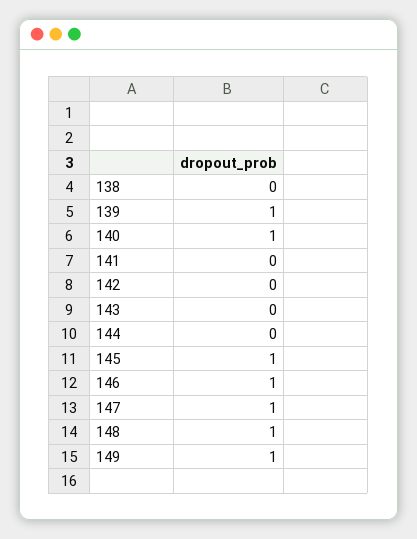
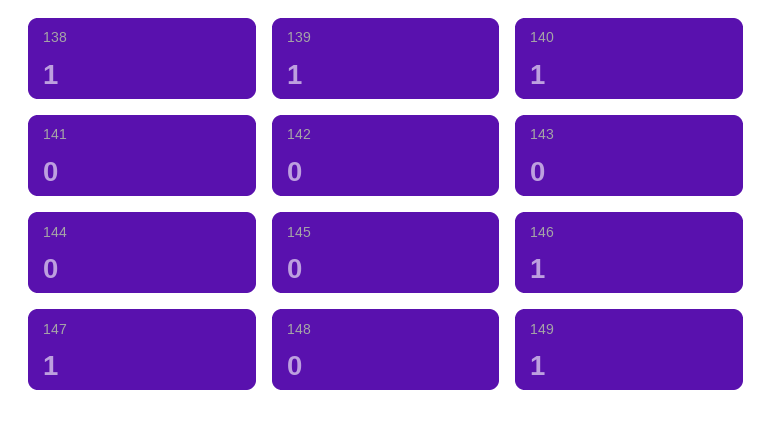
  {
-   "138": 0,
+   "138": 1,
    "139": 1,
    "140": 1,
    "141": 0,
    "142": 0,
    "143": 0,
    "144": 0,
-   "145": 1,
+   "145": 0,
    "146": 1,
    "147": 1,
-   "148": 1,
+   "148": 0,
    "149": 1
  }

